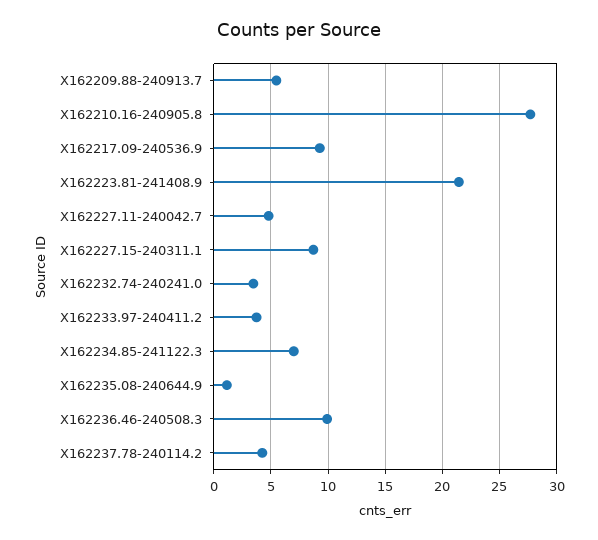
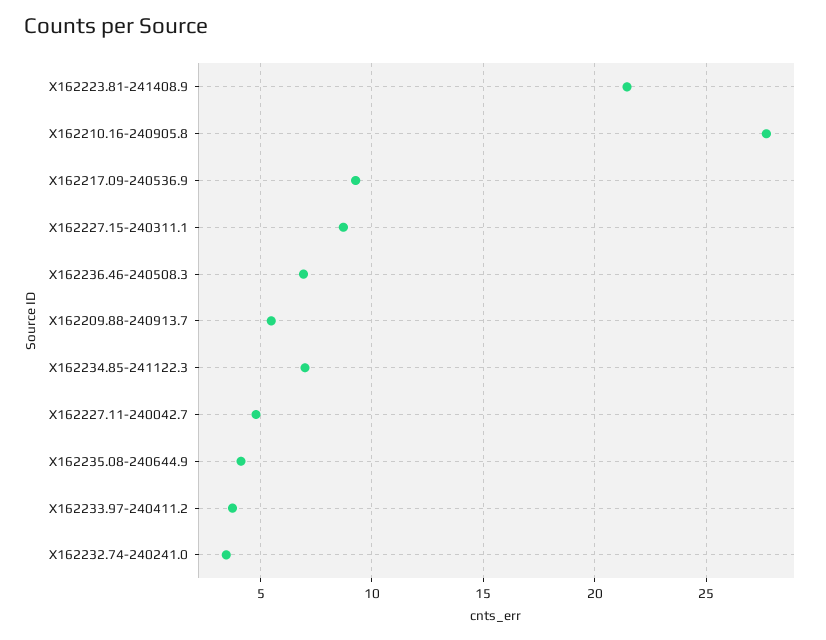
  {
    "X162209.88-240913.7": 5.5,
    "X162210.16-240905.8": 27.5,
    "X162217.09-240536.9": 9.5,
    "X162223.81-241408.9": 21.5,
    "X162227.11-240042.7": 5,
    "X162227.15-240311.1": 8.5,
    "X162232.74-240241.0": 3.5,
    "X162233.97-240411.2": 3.5,
    "X162234.85-241122.3": 7,
-   "X162235.08-240644.9": 1,
+   "X162235.08-240644.9": 4,
-   "X162236.46-240508.3": 10,
+   "X162236.46-240508.3": 7
-   "X162237.78-240114.2": 4
  }

